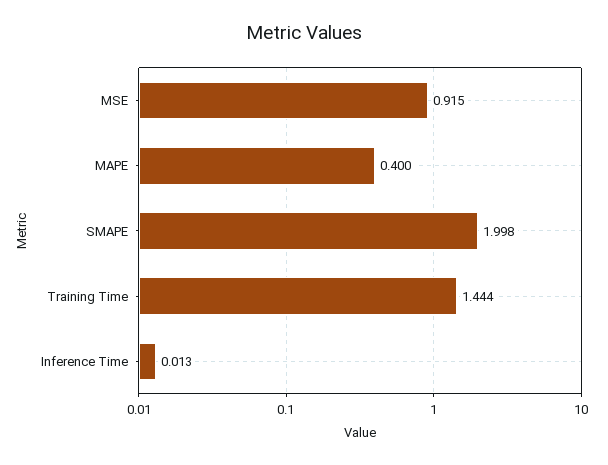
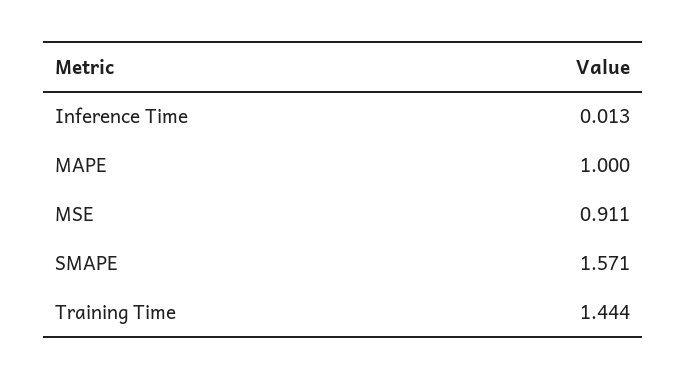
  {
-   "MSE": 0.915,
+   "MSE": 0.911,
-   "MAPE": 0.4,
+   "MAPE": 1,
-   "SMAPE": 1.998,
+   "SMAPE": 1.571,
    "Training Time": 1.444,
    "Inference Time": 0.013
  }

